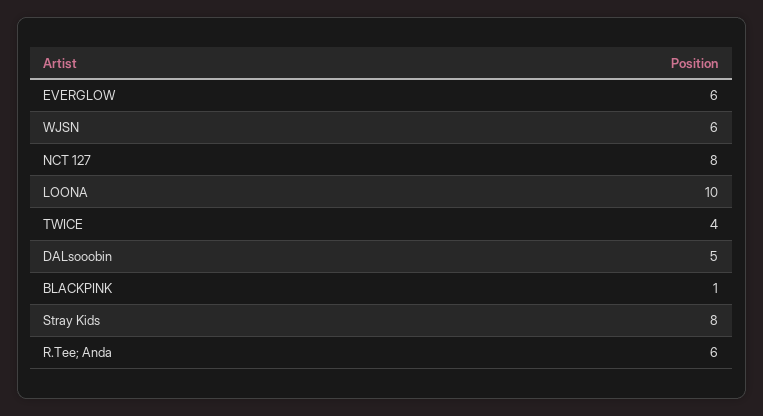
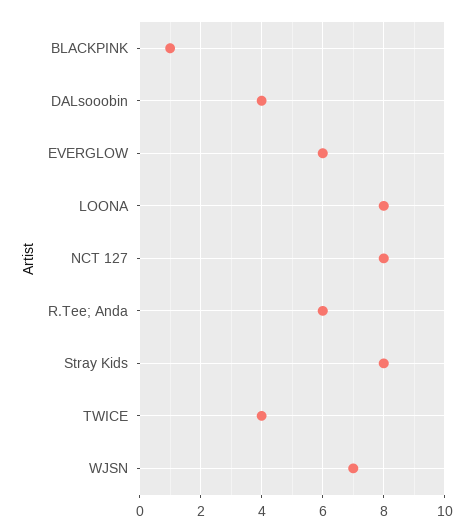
  {
    "EVERGLOW": 6,
-   "WJSN": 6,
+   "WJSN": 7,
    "NCT 127": 8,
-   "LOONA": 10,
+   "LOONA": 8,
    "TWICE": 4,
-   "DALsooobin": 5,
+   "DALsooobin": 4,
    "BLACKPINK": 1,
    "Stray Kids": 8,
    "R.Tee; Anda": 6
  }

